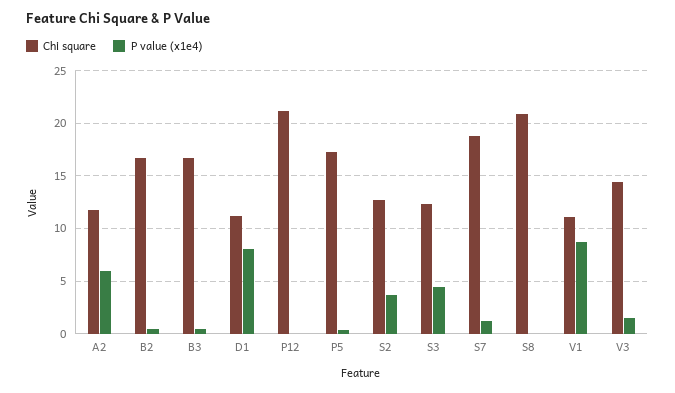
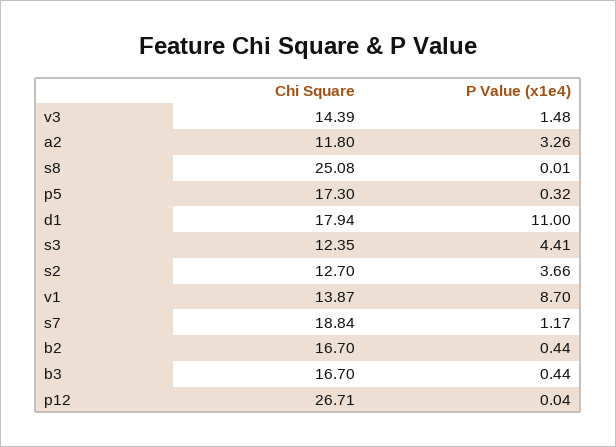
  {
    "Chi square": {
      "A2": 11.8,
      "B2": 16.7,
      "B3": 16.7,
-     "D1": 11,
+     "D1": 17.94,
-     "P12": 21,
+     "P12": 26.71,
      "P5": 17.3,
      "S2": 12.7,
      "S3": 12.35,
      "S7": 18.84,
-     "S8": 21,
+     "S8": 25.08,
-     "V1": 11,
+     "V1": 13.87,
      "V3": 14.39
    },
    "P value (x1e4)": {
-     "A2": 6,
+     "A2": 3.26,
      "B2": 0.44,
      "B3": 0.44,
-     "D1": 8,
+     "D1": 11,
      "P12": 0.04,
      "P5": 0.32,
      "S2": 3.66,
      "S3": 4.41,
      "S7": 1.17,
      "S8": 0.01,
      "V1": 8.7,
      "V3": 1.48
    }
  }

